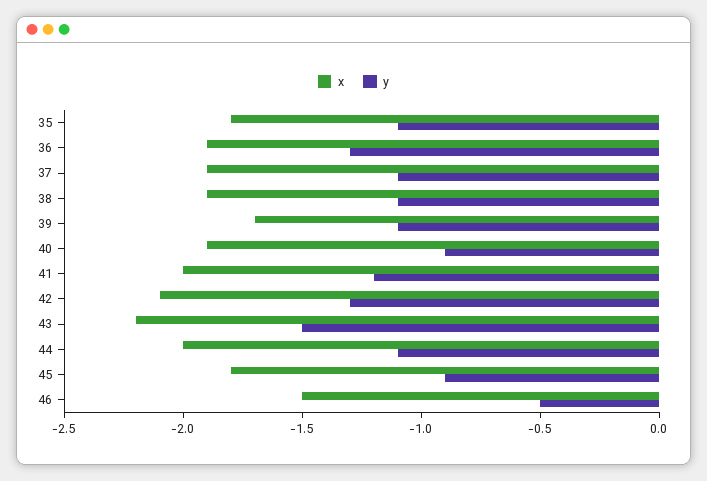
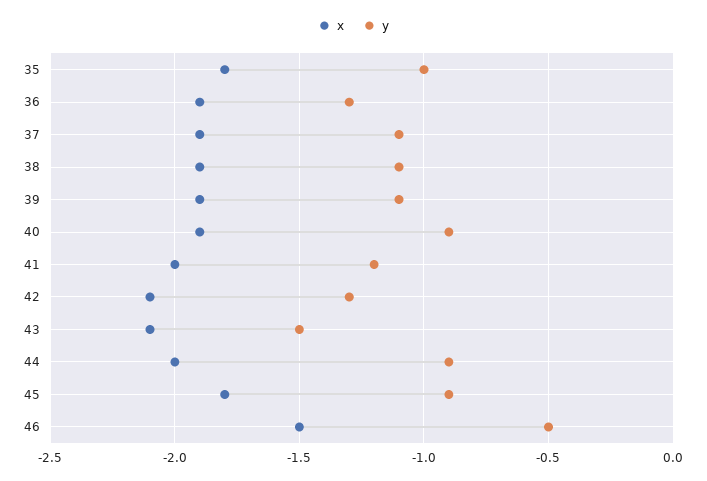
  {
    "x": {
      "35": -1.8,
      "36": -1.9,
      "37": -1.9,
      "38": -1.9,
-     "39": -1.7,
+     "39": -1.9,
      "40": -1.9,
      "41": -2,
      "42": -2.1,
-     "43": -2.2,
+     "43": -2.1,
      "44": -2,
      "45": -1.8,
      "46": -1.5
    },
    "y": {
-     "35": -1.1,
+     "35": -1,
      "36": -1.3,
      "37": -1.1,
      "38": -1.1,
      "39": -1.1,
      "40": -0.9,
      "41": -1.2,
      "42": -1.3,
      "43": -1.5,
-     "44": -1.1,
+     "44": -0.9,
      "45": -0.9,
      "46": -0.5
    }
  }

